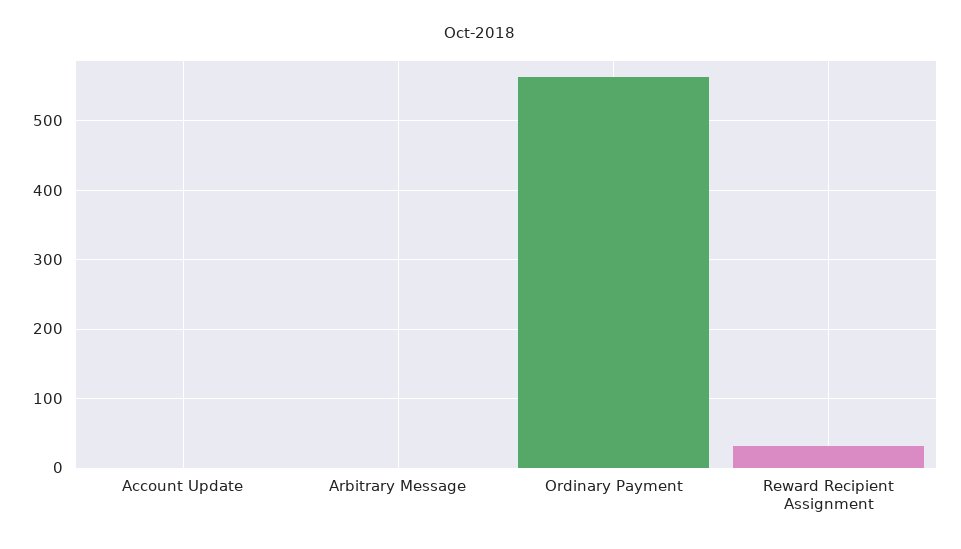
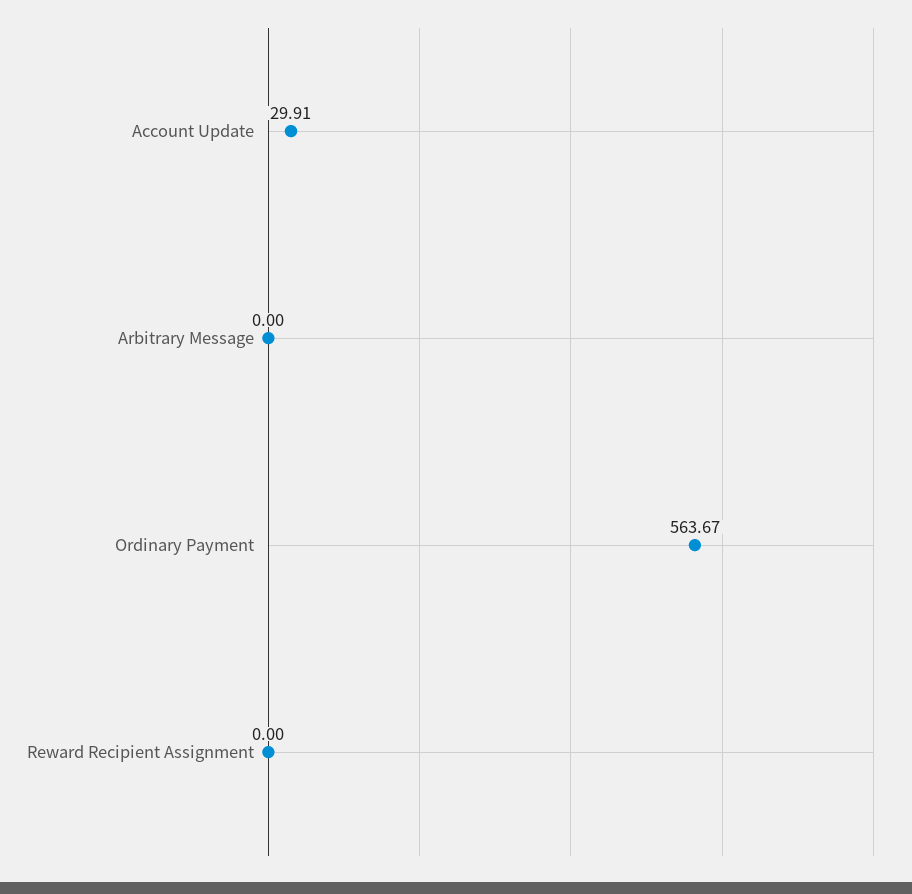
  {
-   "Account Update": 0,
+   "Account Update": 29.91,
    "Arbitrary Message": 0,
    "Ordinary Payment": 563.67,
-   "Reward Recipient Assignment": 30
+   "Reward Recipient Assignment": 0
  }

